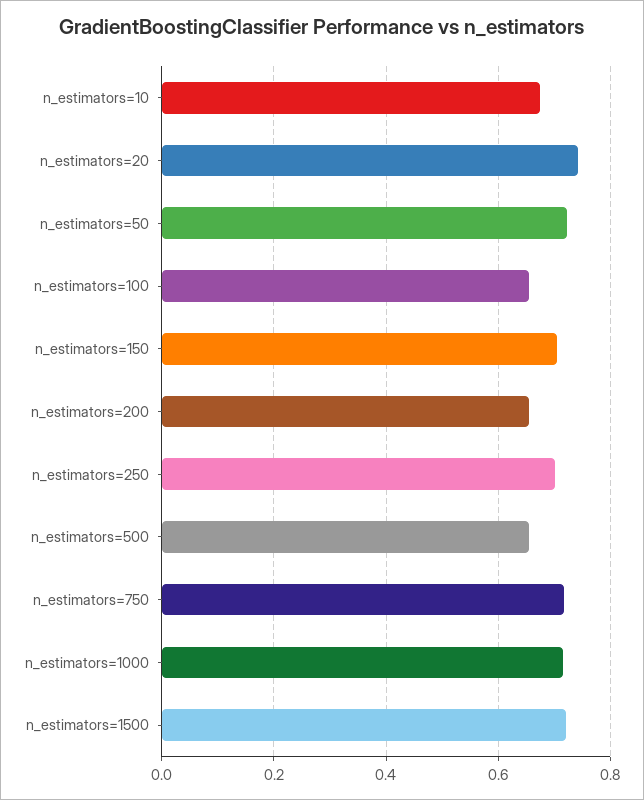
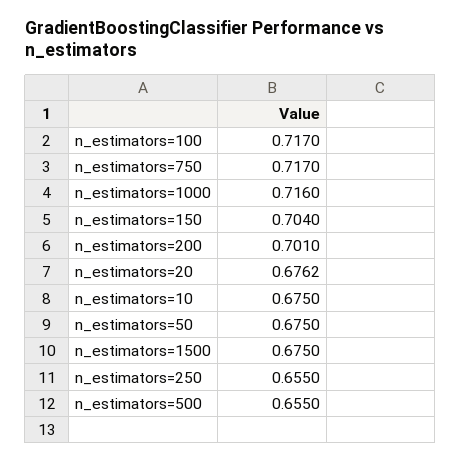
  {
    "n_estimators=10": 0.675,
-   "n_estimators=20": 0.74,
+   "n_estimators=20": 0.6762,
-   "n_estimators=50": 0.72,
+   "n_estimators=50": 0.675,
-   "n_estimators=100": 0.66,
+   "n_estimators=100": 0.717,
    "n_estimators=150": 0.704,
-   "n_estimators=200": 0.66,
+   "n_estimators=200": 0.701,
-   "n_estimators=250": 0.7,
+   "n_estimators=250": 0.655,
    "n_estimators=500": 0.655,
    "n_estimators=750": 0.717,
    "n_estimators=1000": 0.716,
-   "n_estimators=1500": 0.72
+   "n_estimators=1500": 0.675
  }

